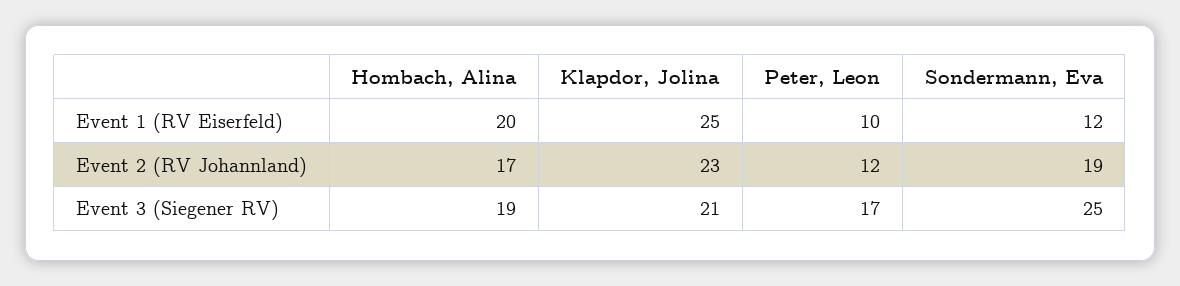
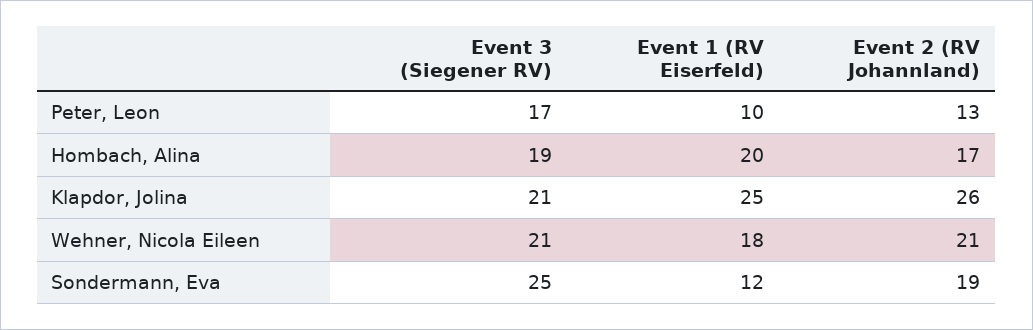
  {
    "Hombach, Alina": {
      "Event 1 (RV Eiserfeld)": 20,
      "Event 2 (RV Johannland)": 17,
      "Event 3 (Siegener RV)": 19
    },
    "Klapdor, Jolina": {
      "Event 1 (RV Eiserfeld)": 25,
-     "Event 2 (RV Johannland)": 23,
+     "Event 2 (RV Johannland)": 26,
      "Event 3 (Siegener RV)": 21
    },
    "Peter, Leon": {
      "Event 1 (RV Eiserfeld)": 10,
-     "Event 2 (RV Johannland)": 12,
+     "Event 2 (RV Johannland)": 13,
      "Event 3 (Siegener RV)": 17
    },
    "Sondermann, Eva": {
      "Event 1 (RV Eiserfeld)": 12,
      "Event 2 (RV Johannland)": 19,
      "Event 3 (Siegener RV)": 25
-   }
+   },
+   "Wehner, Nicola Eileen": {
+     "Event 3 (Siegener RV)": 21,
+     "Event 1 (RV Eiserfeld)": 18,
+     "Event 2 (RV Johannland)": 21
+   }
  }

